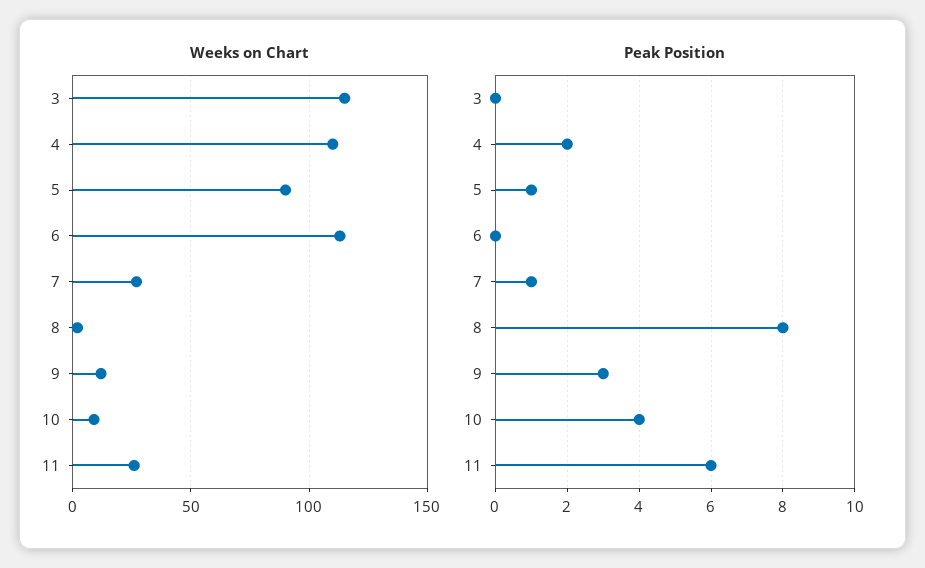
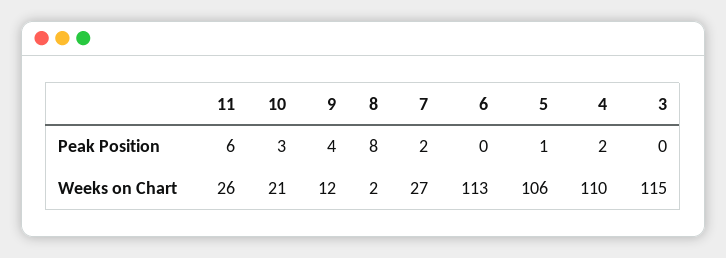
  {
    "Weeks on Chart": {
      "3": 115,
      "4": 110,
-     "5": 90,
+     "5": 106,
      "6": 113,
      "7": 27,
      "8": 2,
      "9": 12,
-     "10": 10,
+     "10": 21,
      "11": 26
    },
    "Peak Position": {
      "3": 0,
      "4": 2,
      "5": 1,
      "6": 0,
-     "7": 1,
+     "7": 2,
      "8": 8,
-     "9": 3,
+     "9": 4,
-     "10": 4,
+     "10": 3,
      "11": 6
    }
  }

